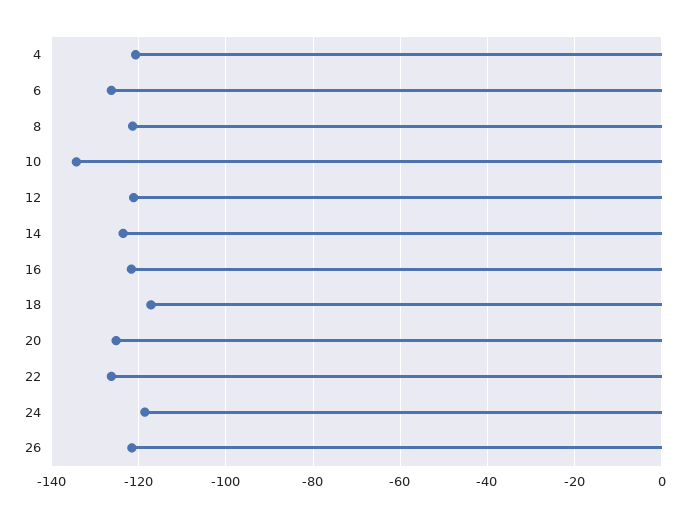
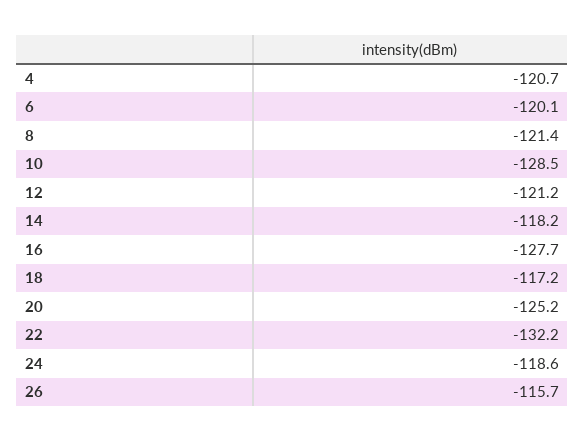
  {
    "4": -120.7,
-   "6": -126,
+   "6": -120.1,
    "8": -121.4,
-   "10": -134,
+   "10": -128.5,
    "12": -121.2,
-   "14": -124,
+   "14": -118.2,
-   "16": -122,
+   "16": -127.7,
    "18": -117.2,
    "20": -125.2,
-   "22": -126,
+   "22": -132.2,
    "24": -118.6,
-   "26": -122
+   "26": -115.7
  }

